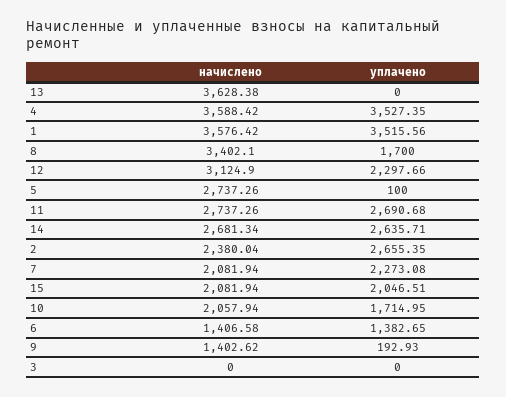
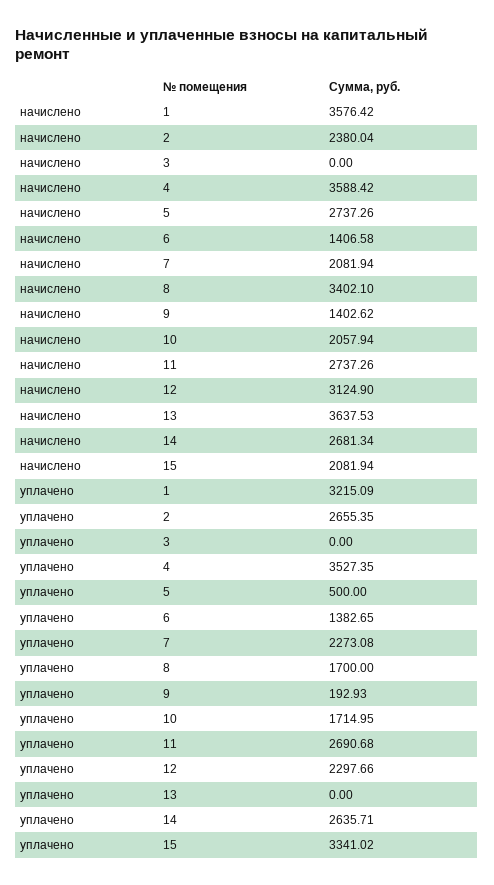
  {
    "начислено": {
-     "13": 3628.38,
+     "13": 3637.53,
      "4": 3588.42,
      "1": 3576.42,
      "8": 3402.1,
      "12": 3124.9,
      "5": 2737.26,
      "11": 2737.26,
      "14": 2681.34,
      "2": 2380.04,
      "7": 2081.94,
      "15": 2081.94,
      "10": 2057.94,
      "6": 1406.58,
      "9": 1402.62,
      "3": 0
    },
    "уплачено": {
      "13": 0,
      "4": 3527.35,
-     "1": 3515.56,
+     "1": 3215.09,
      "8": 1700,
      "12": 2297.66,
-     "5": 100,
+     "5": 500,
      "11": 2690.68,
      "14": 2635.71,
      "2": 2655.35,
      "7": 2273.08,
-     "15": 2046.51,
+     "15": 3341.02,
      "10": 1714.95,
      "6": 1382.65,
      "9": 192.93,
      "3": 0
    }
  }

